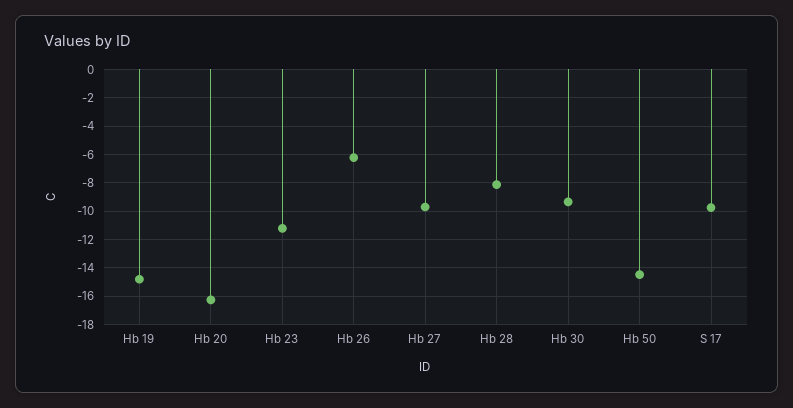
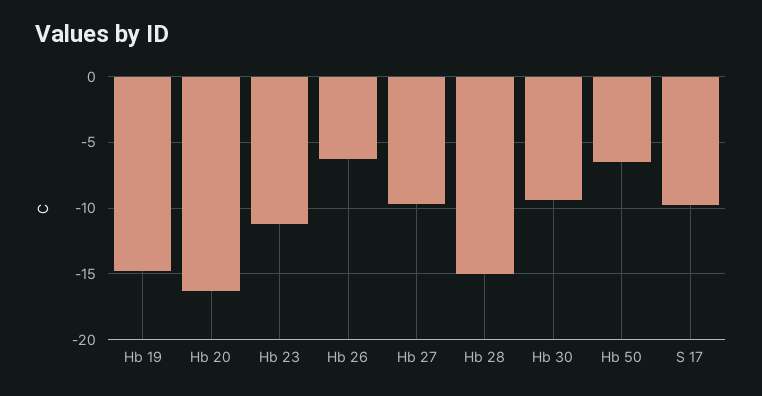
  {
    "Hb 19": -15,
    "Hb 20": -16.5,
    "Hb 23": -11,
    "Hb 26": -6,
    "Hb 27": -9.5,
-   "Hb 28": -8,
+   "Hb 28": -15,
    "Hb 30": -9.5,
-   "Hb 50": -14.5,
+   "Hb 50": -6.5,
    "S 17": -10
  }

